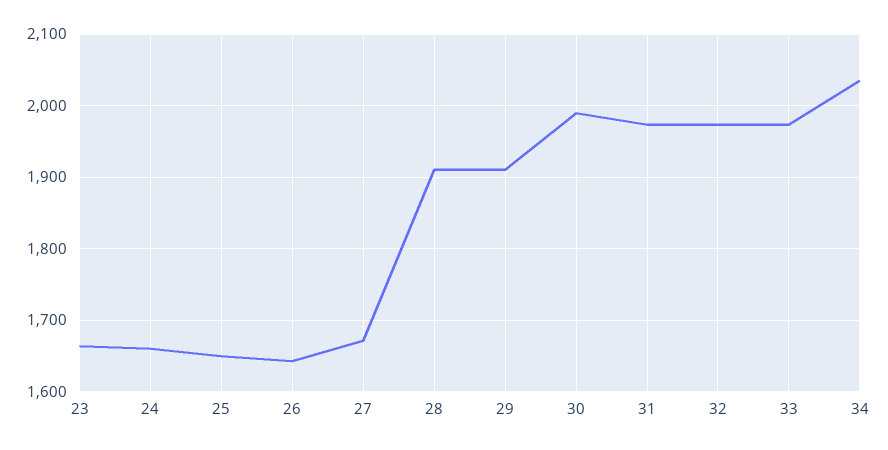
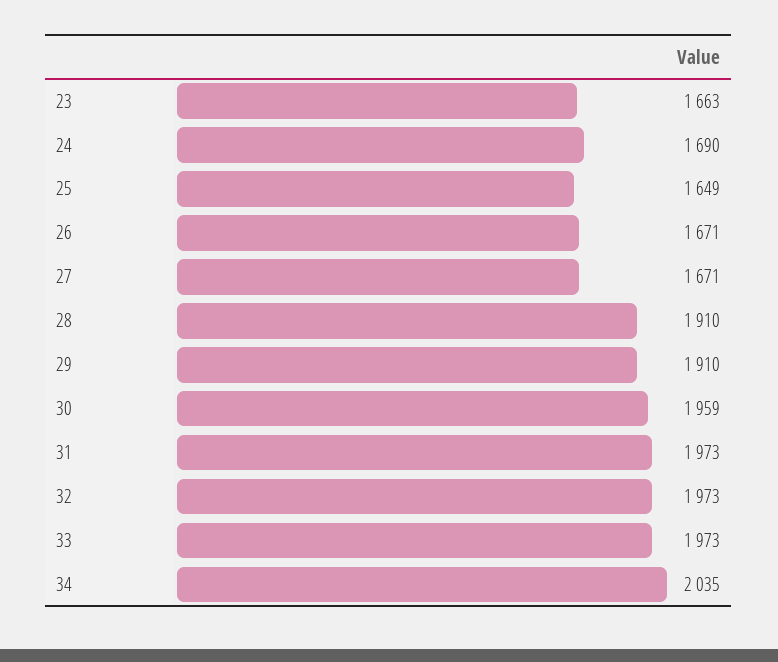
  {
    "23": 1663,
-   "24": 1660,
+   "24": 1690,
    "25": 1649,
-   "26": 1640,
+   "26": 1671,
    "27": 1671,
    "28": 1910,
    "29": 1910,
-   "30": 1990,
+   "30": 1959,
    "31": 1973,
    "32": 1973,
    "33": 1973,
    "34": 2035
  }

